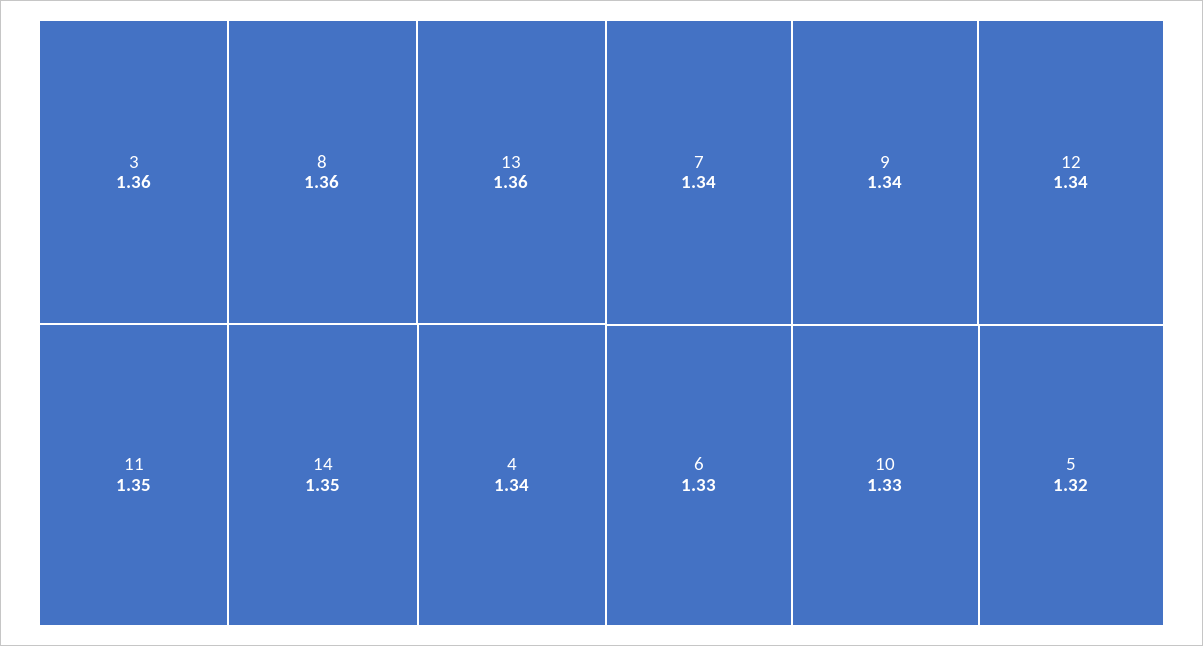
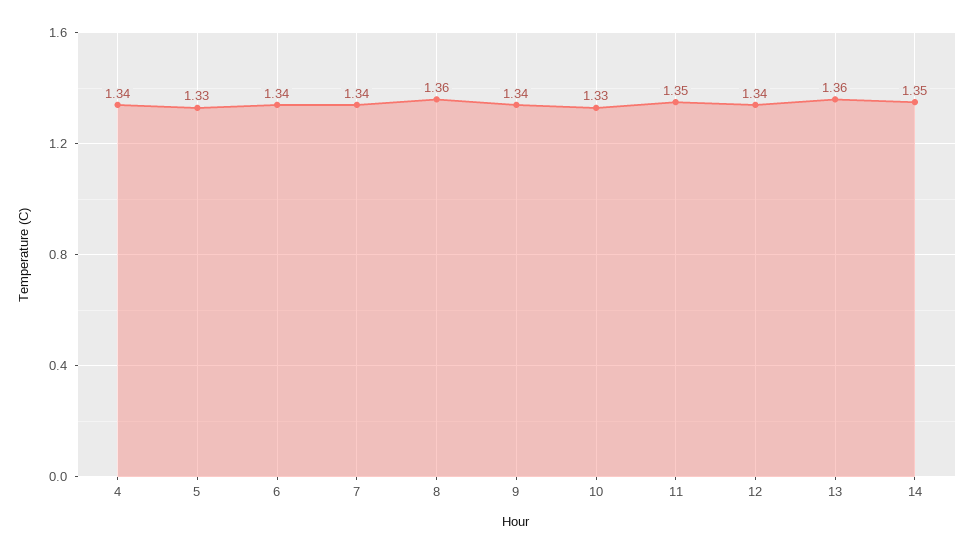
  {
-   "3": 1.36,
    "8": 1.36,
    "13": 1.36,
    "11": 1.35,
    "14": 1.35,
    "4": 1.34,
    "7": 1.34,
    "9": 1.34,
    "12": 1.34,
-   "6": 1.33,
+   "6": 1.34,
    "10": 1.33,
-   "5": 1.32
+   "5": 1.33
  }

